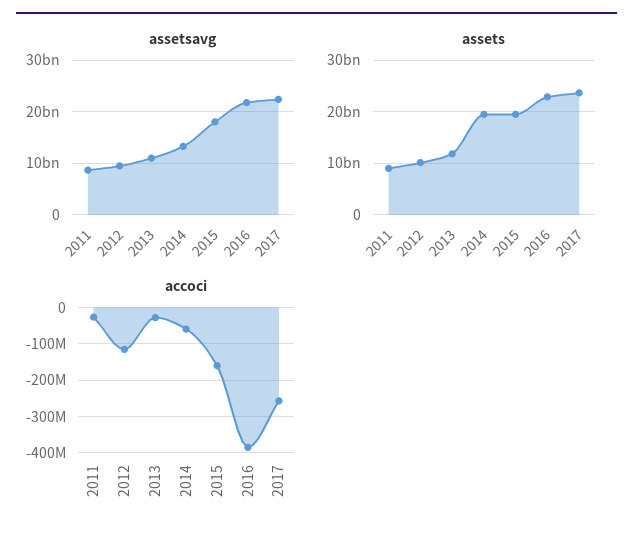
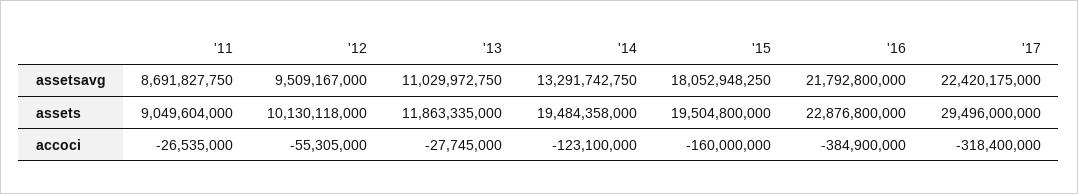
  {
    "assetsavg": {
      "2011": 8691827750,
      "2012": 9509167000,
      "2013": 11029972750,
      "2014": 13291742750,
      "2015": 18052948250,
      "2016": 21792800000,
      "2017": 22420175000
    },
    "assets": {
      "2011": 9049604000,
      "2012": 10130118000,
      "2013": 11863335000,
      "2014": 19484358000,
      "2015": 19504800000,
      "2016": 22876800000,
-     "2017": 24000000000
+     "2017": 29496000000
    },
    "accoci": {
      "2011": -26535000,
-     "2012": -120000000,
+     "2012": -55305000,
      "2013": -27745000,
-     "2014": -60000000,
+     "2014": -123100000,
      "2015": -160000000,
      "2016": -384900000,
-     "2017": -260000000
+     "2017": -318400000
    }
  }

